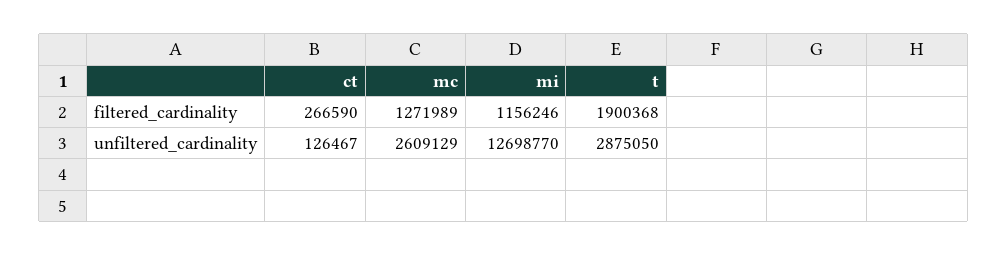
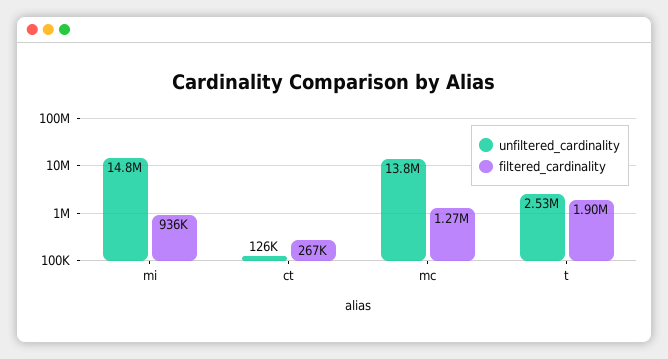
  {
    "filtered_cardinality": {
      "ct": 266590,
      "mc": 1271989,
-     "mi": 1156246,
+     "mi": 936000,
      "t": 1900368
    },
    "unfiltered_cardinality": {
      "ct": 126467,
-     "mc": 2609129,
+     "mc": 13800000,
-     "mi": 12698770,
+     "mi": 14800000,
-     "t": 2875050
+     "t": 2530000
    }
  }

